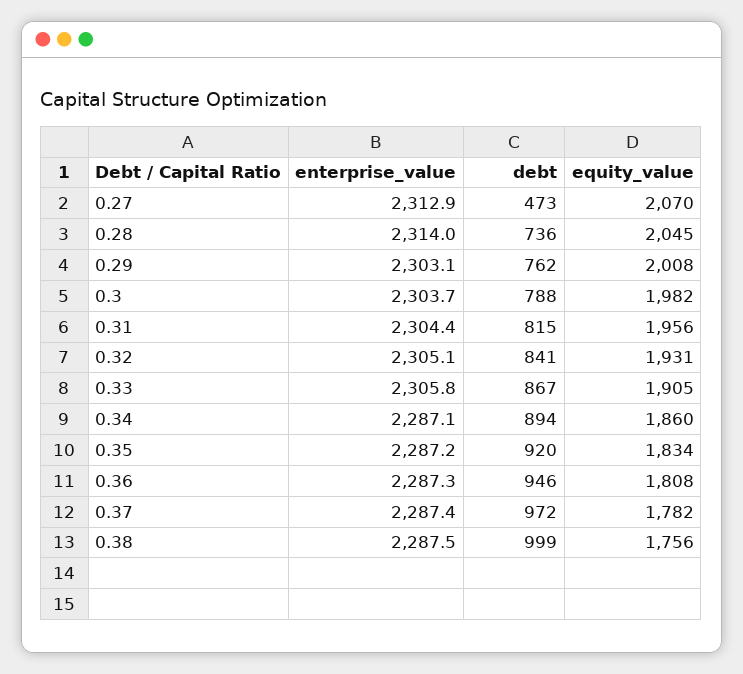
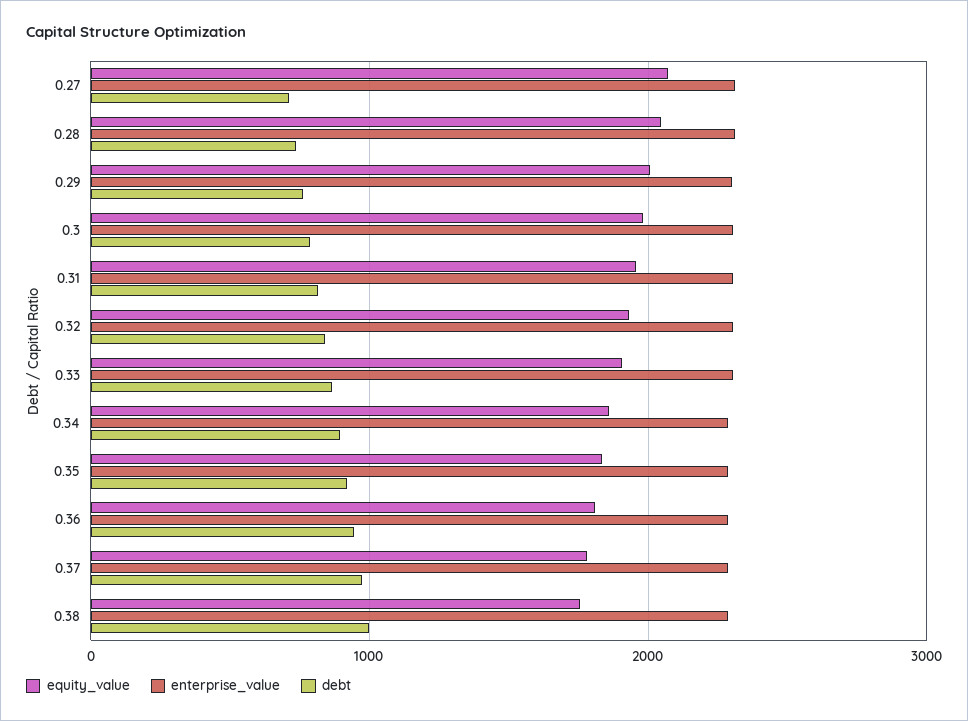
  {
    "enterprise_value": {
      "0.27": 2312.9,
      "0.28": 2314,
      "0.29": 2303.1,
      "0.3": 2303.7,
      "0.31": 2304.4,
      "0.32": 2305.1,
      "0.33": 2305.8,
      "0.34": 2287.1,
      "0.35": 2287.2,
      "0.36": 2287.3,
      "0.37": 2287.4,
      "0.38": 2287.5
    },
    "debt": {
-     "0.27": 473,
+     "0.27": 700,
      "0.28": 736,
      "0.29": 762,
      "0.3": 788,
      "0.31": 815,
      "0.32": 841,
      "0.33": 867,
      "0.34": 894,
      "0.35": 920,
      "0.36": 946,
      "0.37": 972,
      "0.38": 999
    },
    "equity_value": {
      "0.27": 2070,
      "0.28": 2045,
      "0.29": 2008,
      "0.3": 1982,
      "0.31": 1956,
      "0.32": 1931,
      "0.33": 1905,
      "0.34": 1860,
      "0.35": 1834,
      "0.36": 1808,
      "0.37": 1782,
      "0.38": 1756
    }
  }

